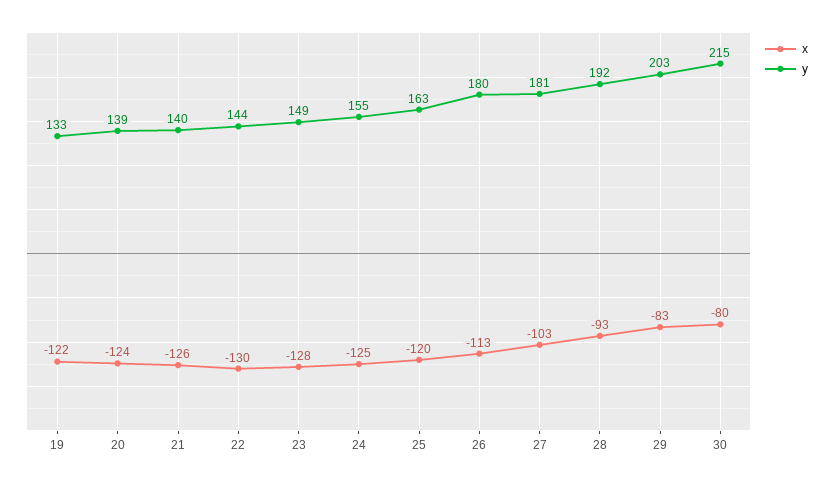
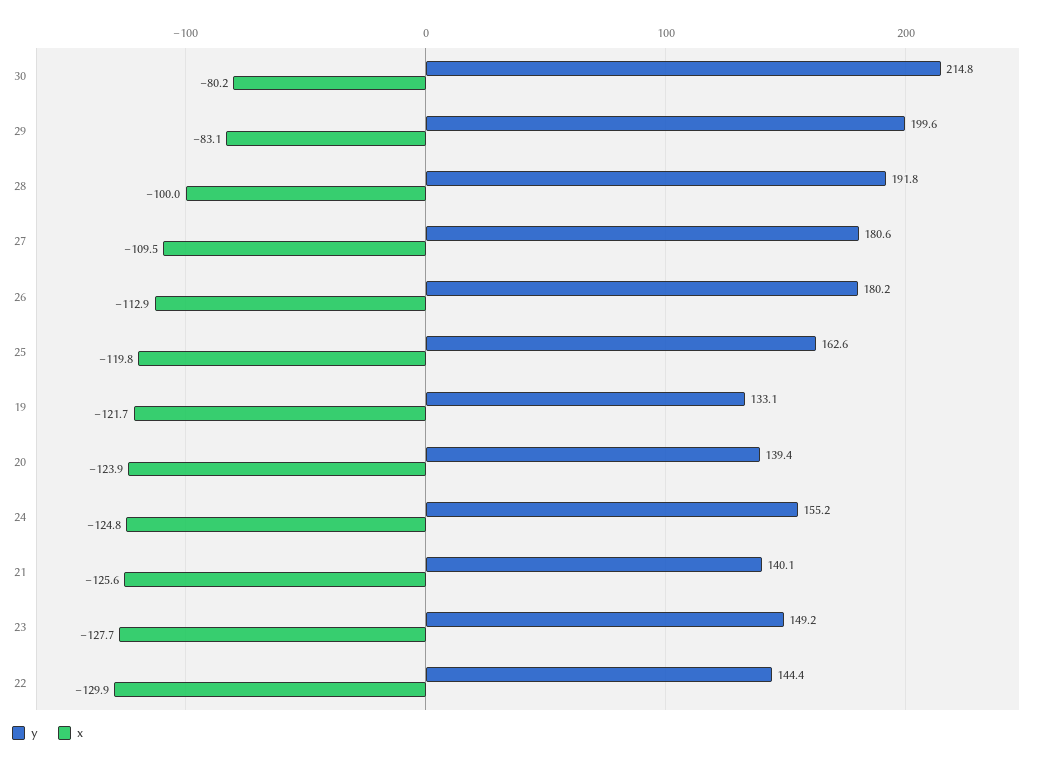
  {
    "x": {
      "19": -121.7,
      "20": -123.9,
      "21": -125.6,
      "22": -129.9,
      "23": -127.7,
      "24": -124.8,
      "25": -119.8,
      "26": -112.9,
-     "27": -103,
+     "27": -109.5,
-     "28": -93,
+     "28": -100,
      "29": -83.1,
      "30": -80.2
    },
    "y": {
      "19": 133.1,
      "20": 139.4,
      "21": 140.1,
      "22": 144.4,
      "23": 149.2,
      "24": 155.2,
      "25": 162.6,
      "26": 180.2,
      "27": 180.6,
      "28": 191.8,
-     "29": 203,
+     "29": 199.6,
      "30": 214.8
    }
  }

